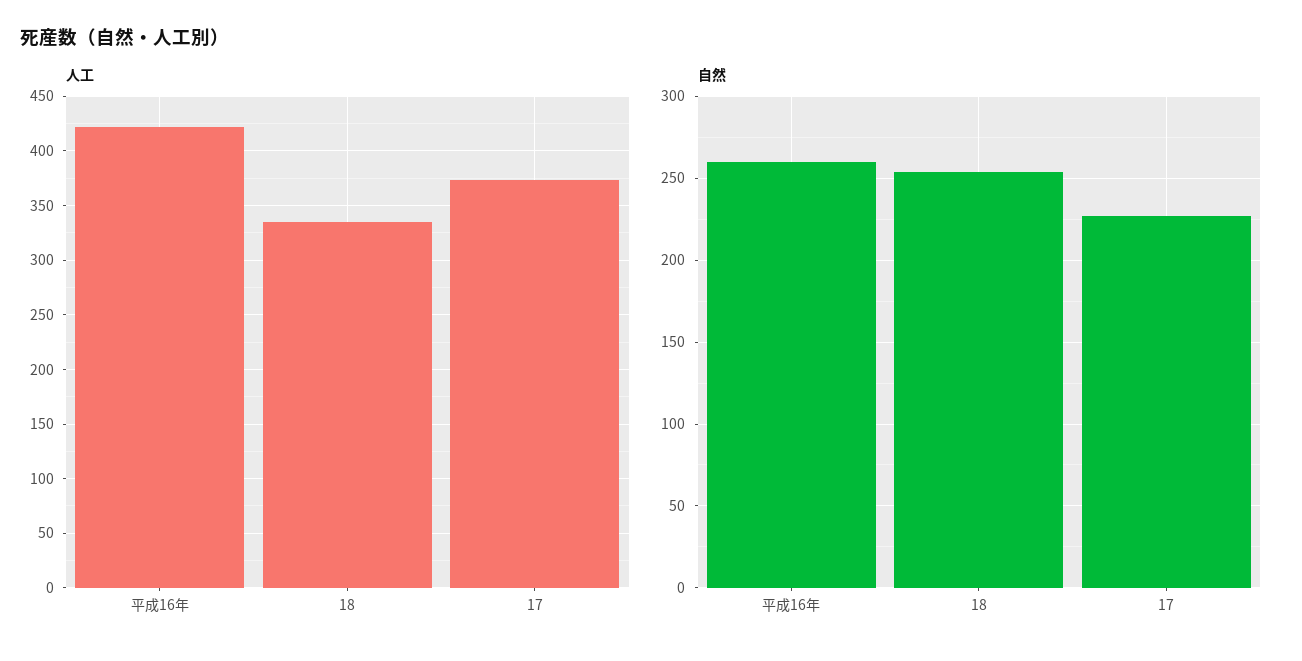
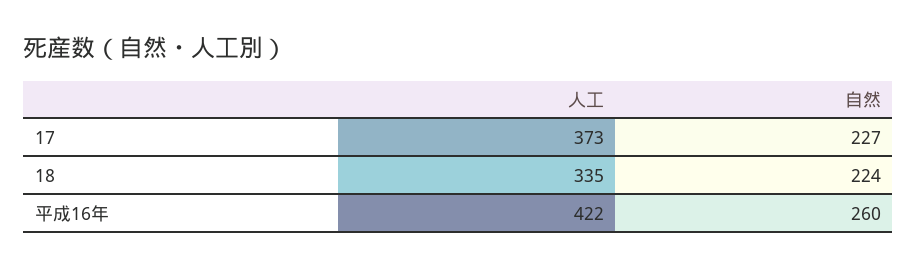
  {
    "人工": {
      "平成16年": 422,
      "18": 335,
      "17": 373
    },
    "自然": {
      "平成16年": 260,
-     "18": 255,
+     "18": 224,
      "17": 227
    }
  }

